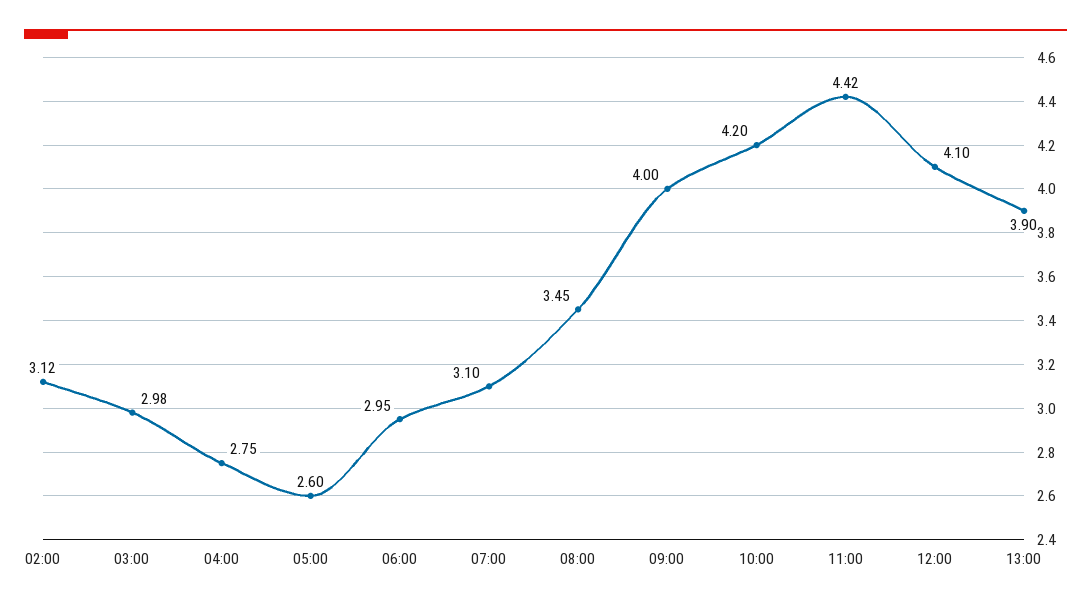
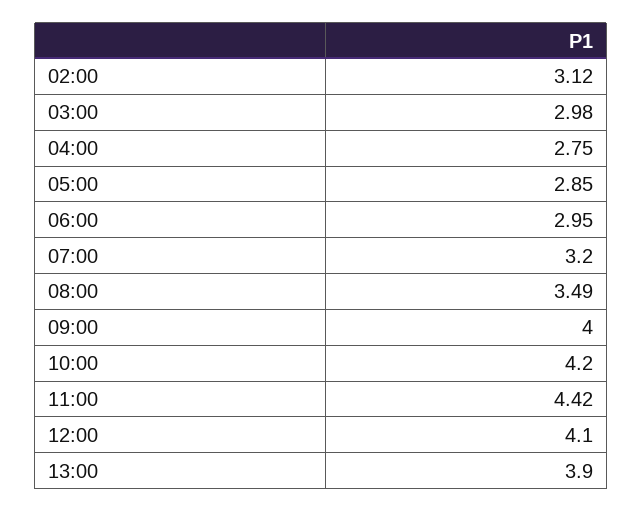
  {
    "02:00": 3.12,
    "03:00": 2.98,
    "04:00": 2.75,
-   "05:00": 2.6,
+   "05:00": 2.85,
    "06:00": 2.95,
-   "07:00": 3.1,
+   "07:00": 3.2,
-   "08:00": 3.45,
+   "08:00": 3.49,
    "09:00": 4,
    "10:00": 4.2,
    "11:00": 4.42,
    "12:00": 4.1,
    "13:00": 3.9
  }

